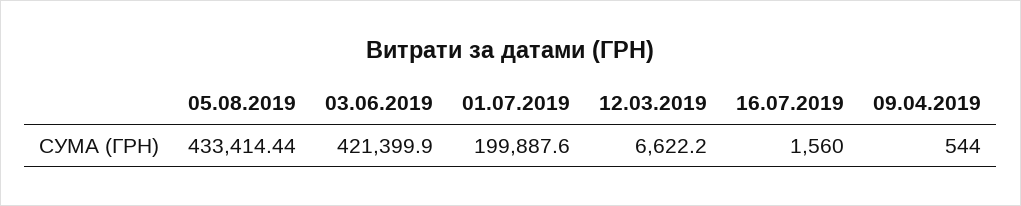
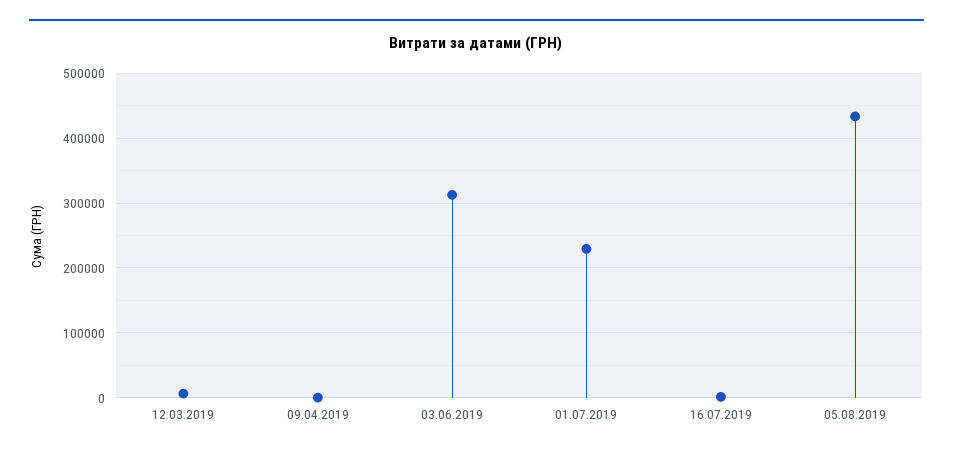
  {
    "05.08.2019": 433414.44,
-   "03.06.2019": 421399.9,
+   "03.06.2019": 310000,
-   "01.07.2019": 199887.6,
+   "01.07.2019": 230000,
    "12.03.2019": 6622.2,
    "16.07.2019": 1560,
    "09.04.2019": 544
  }

